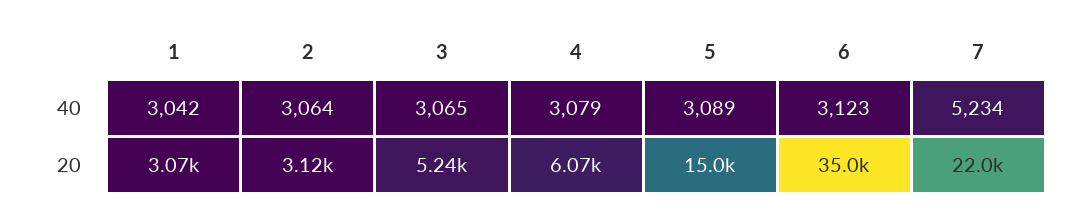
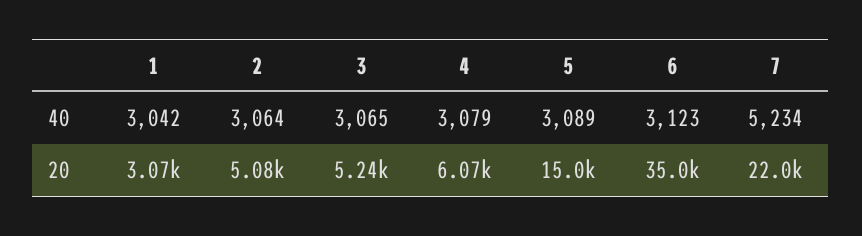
  {
    "1": {
      "40": 3042,
      "20": 3070
    },
    "2": {
      "40": 3064,
-     "20": 3120
+     "20": 5080
    },
    "3": {
      "40": 3065,
      "20": 5240
    },
    "4": {
      "40": 3079,
      "20": 6070
    },
    "5": {
      "40": 3089,
      "20": 15000
    },
    "6": {
      "40": 3123,
      "20": 35000
    },
    "7": {
      "40": 5234,
      "20": 22000
    }
  }

